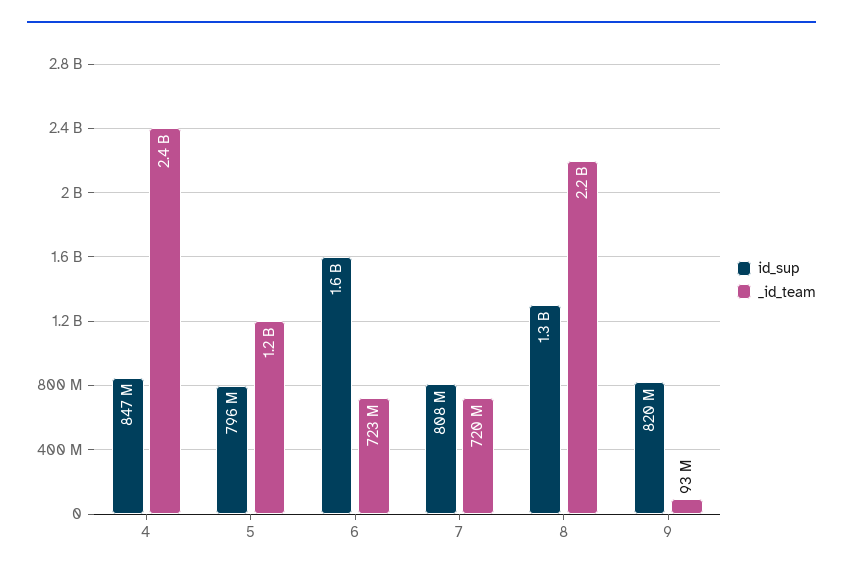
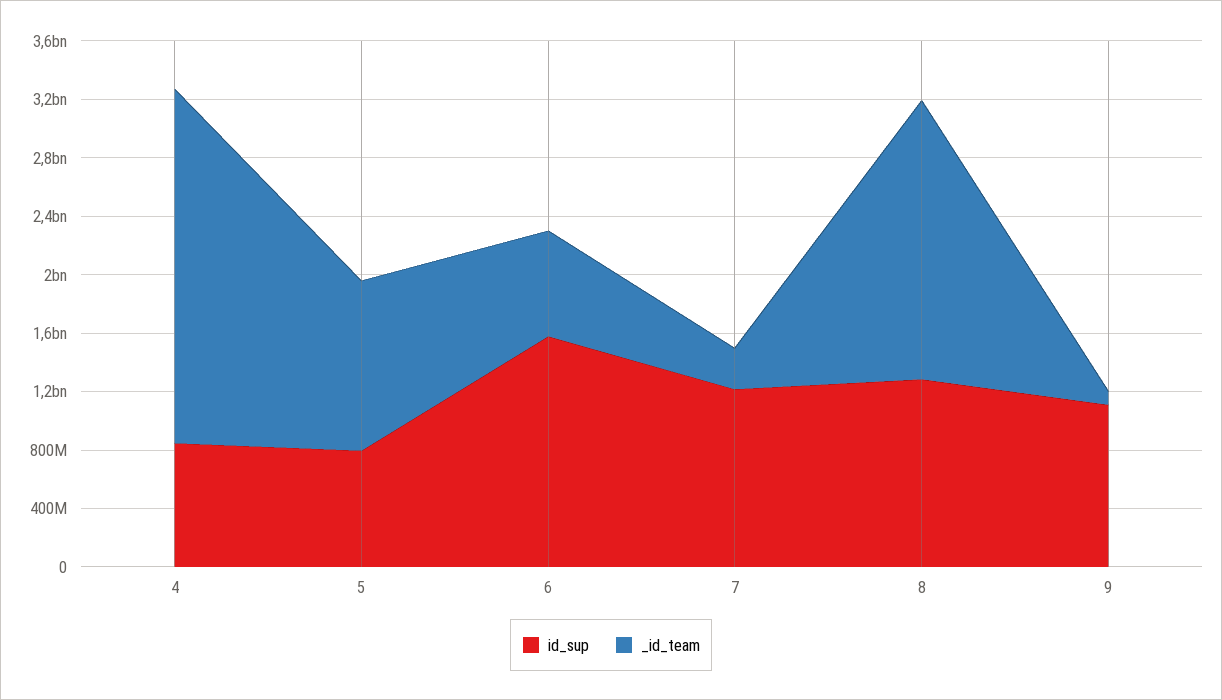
  {
    "id_sup": {
      "4": 847000000,
      "5": 796000000,
      "6": 1600000000,
-     "7": 808000000,
+     "7": 1200000000,
      "8": 1300000000,
-     "9": 820000000
+     "9": 1100000000
    },
    "_id_team": {
      "4": 2400000000,
      "5": 1200000000,
      "6": 723000000,
-     "7": 720000000,
+     "7": 300000000,
-     "8": 2200000000,
+     "8": 1900000000,
      "9": 93000000
    }
  }

